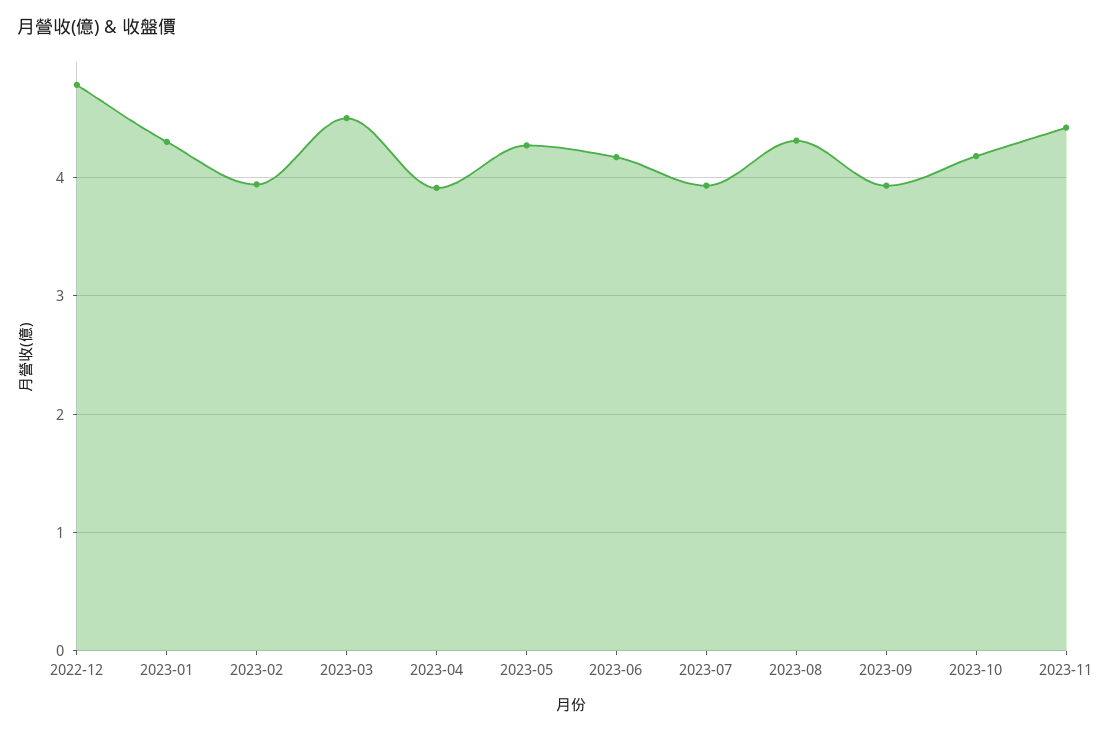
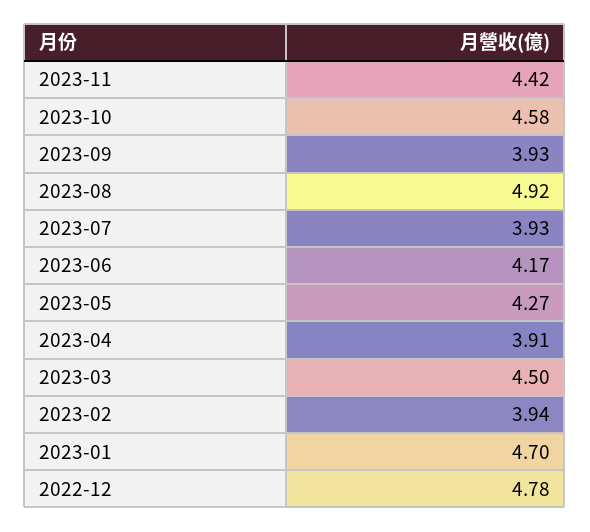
  {
    "2022-12": 4.78,
-   "2023-01": 4.3,
+   "2023-01": 4.7,
    "2023-02": 3.94,
    "2023-03": 4.5,
    "2023-04": 3.91,
    "2023-05": 4.27,
    "2023-06": 4.17,
    "2023-07": 3.93,
-   "2023-08": 4.3,
+   "2023-08": 4.92,
    "2023-09": 3.93,
-   "2023-10": 4.2,
+   "2023-10": 4.58,
    "2023-11": 4.42
  }

